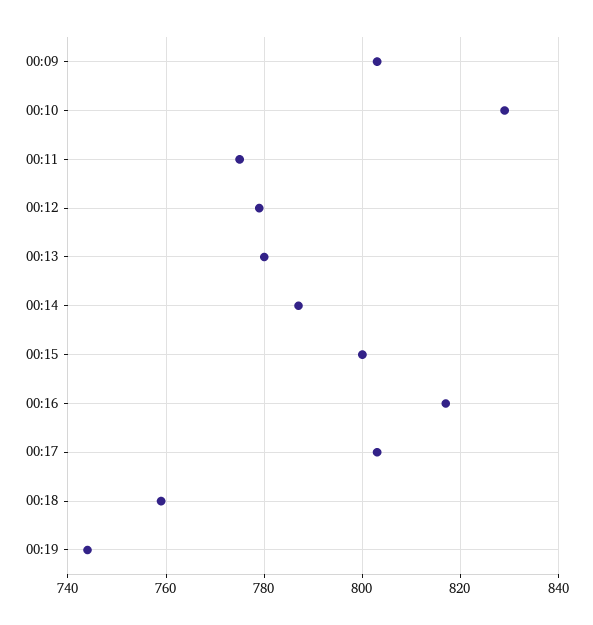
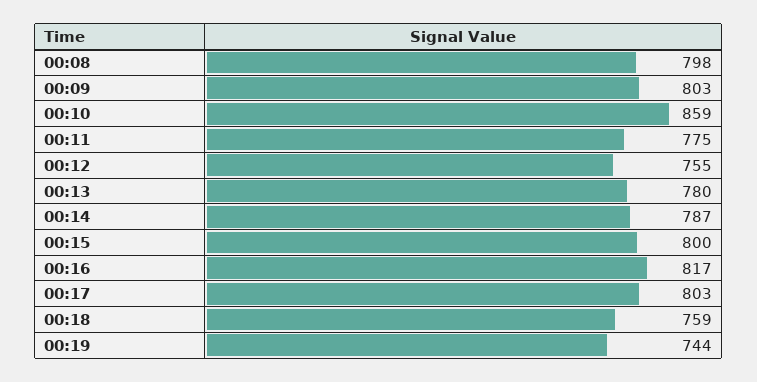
  {
    "00:09": 803,
-   "00:10": 830,
+   "00:10": 859,
    "00:11": 775,
-   "00:12": 780,
+   "00:12": 755,
    "00:13": 780,
    "00:14": 787,
    "00:15": 800,
    "00:16": 817,
    "00:17": 803,
    "00:18": 759,
-   "00:19": 744
+   "00:19": 744,
+   "00:08": 798
  }

